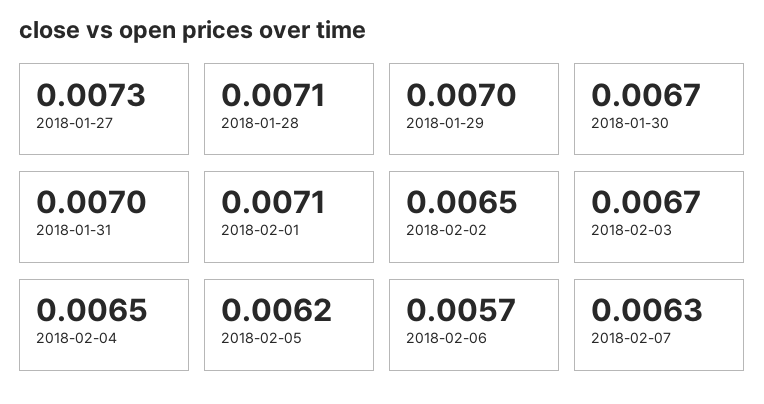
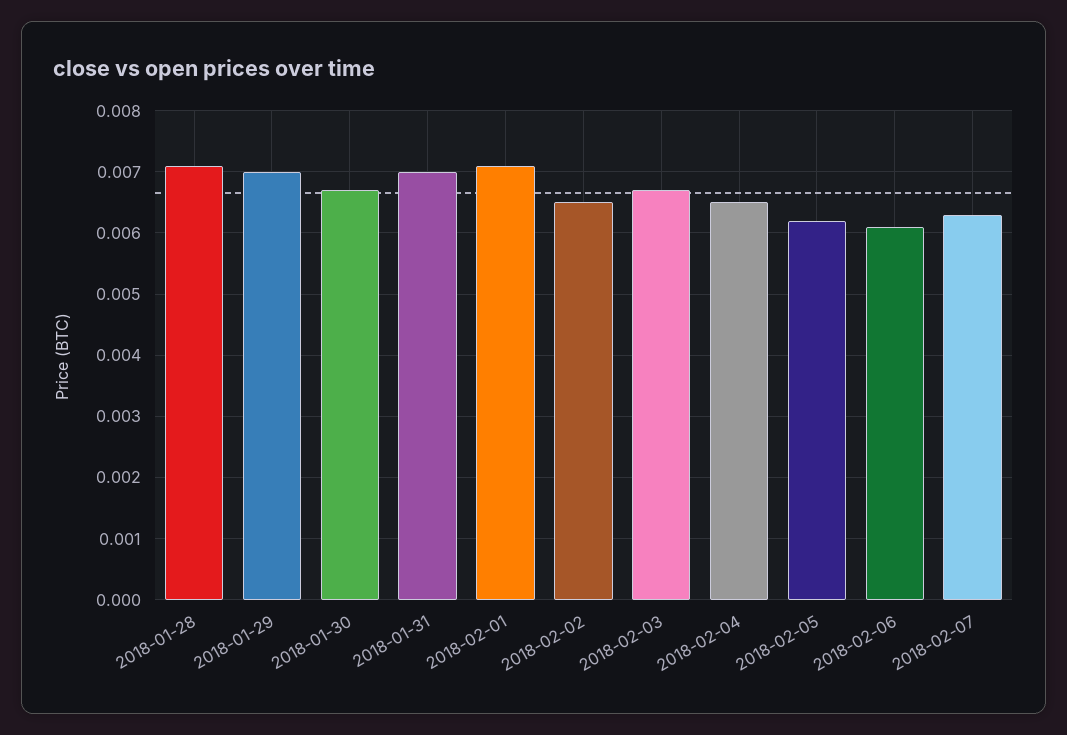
  {
-   "2018-01-27": 0.0073,
    "2018-01-28": 0.0071,
    "2018-01-29": 0.007,
    "2018-01-30": 0.0067,
    "2018-01-31": 0.007,
    "2018-02-01": 0.0071,
    "2018-02-02": 0.0065,
    "2018-02-03": 0.0067,
    "2018-02-04": 0.0065,
    "2018-02-05": 0.0062,
-   "2018-02-06": 0.0057,
+   "2018-02-06": 0.0061,
    "2018-02-07": 0.0063
  }

